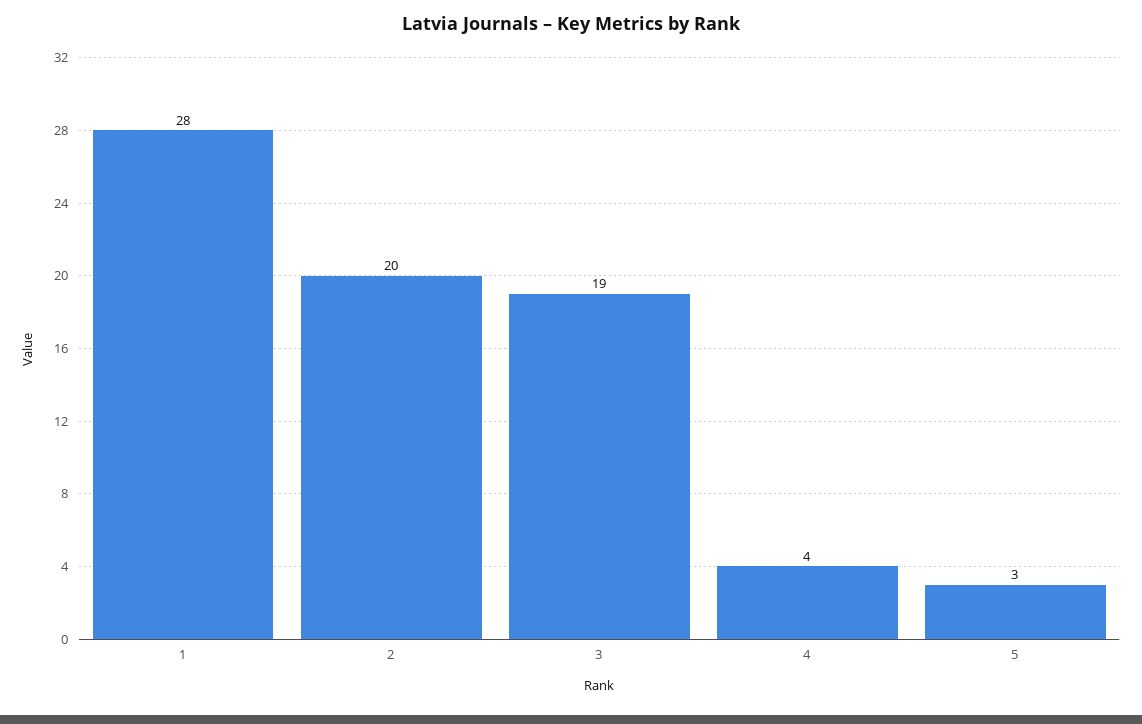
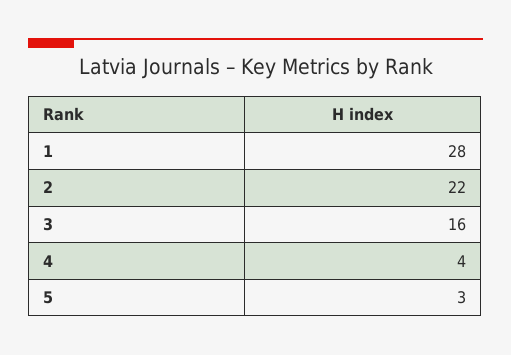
  {
    "1": 28,
-   "2": 20,
+   "2": 22,
-   "3": 19,
+   "3": 16,
    "4": 4,
    "5": 3
  }

